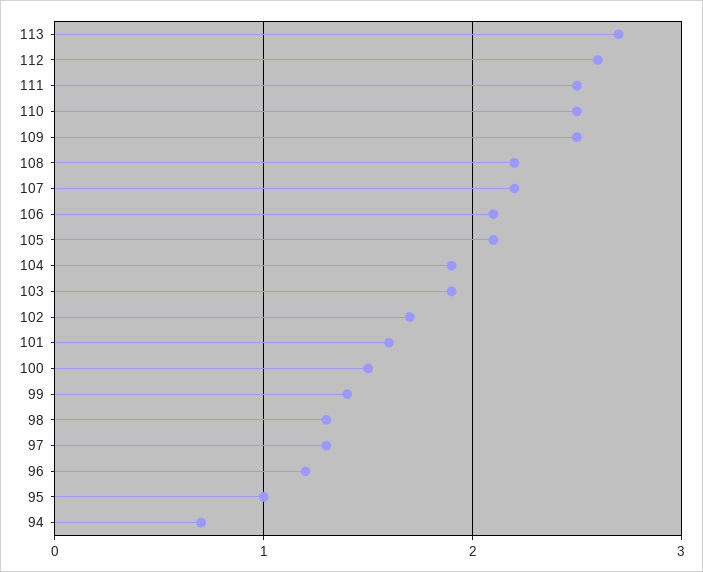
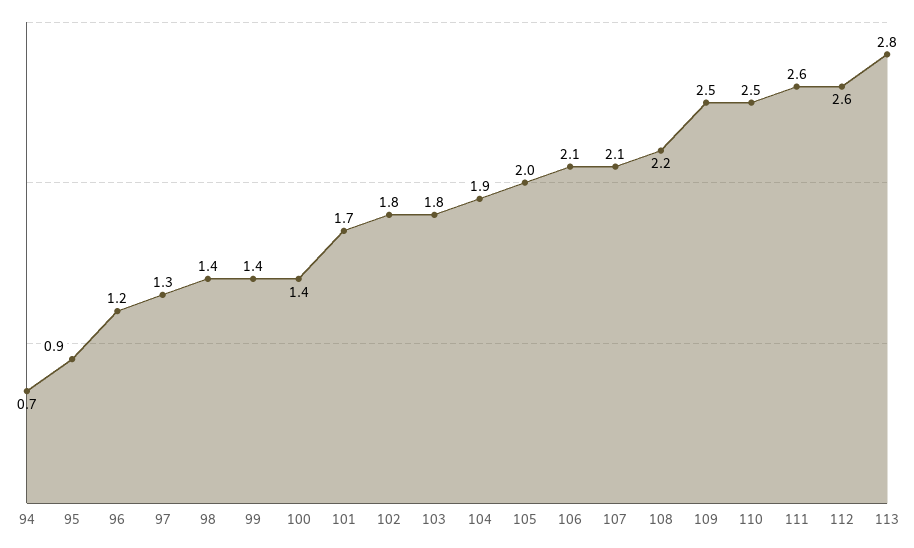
  {
-   "113": 2.7,
+   "113": 2.8,
    "112": 2.6,
-   "111": 2.5,
+   "111": 2.6,
    "110": 2.5,
    "109": 2.5,
    "108": 2.2,
-   "107": 2.2,
+   "107": 2.1,
    "106": 2.1,
-   "105": 2.1,
+   "105": 2,
    "104": 1.9,
-   "103": 1.9,
+   "103": 1.8,
-   "102": 1.7,
+   "102": 1.8,
-   "101": 1.6,
+   "101": 1.7,
-   "100": 1.5,
+   "100": 1.4,
    "99": 1.4,
-   "98": 1.3,
+   "98": 1.4,
    "97": 1.3,
    "96": 1.2,
-   "95": 1,
+   "95": 0.9,
    "94": 0.7
  }

